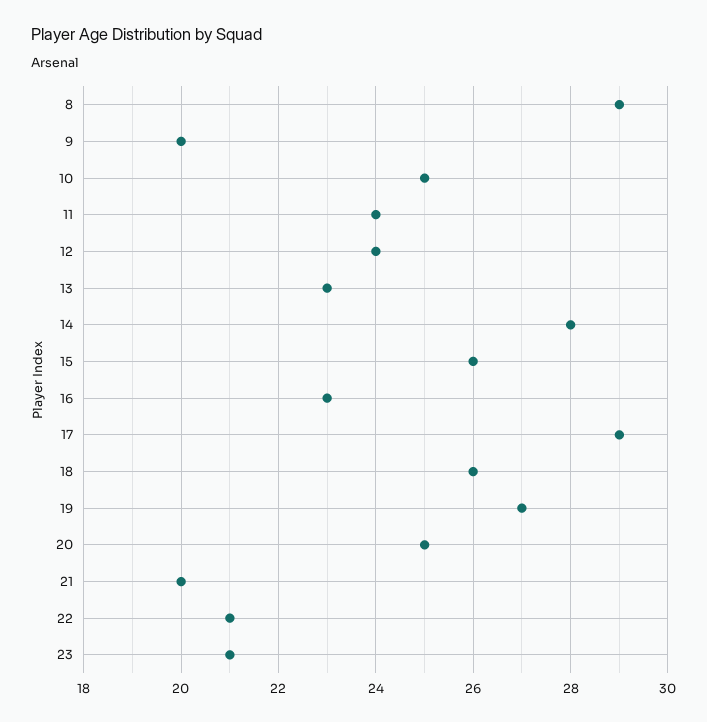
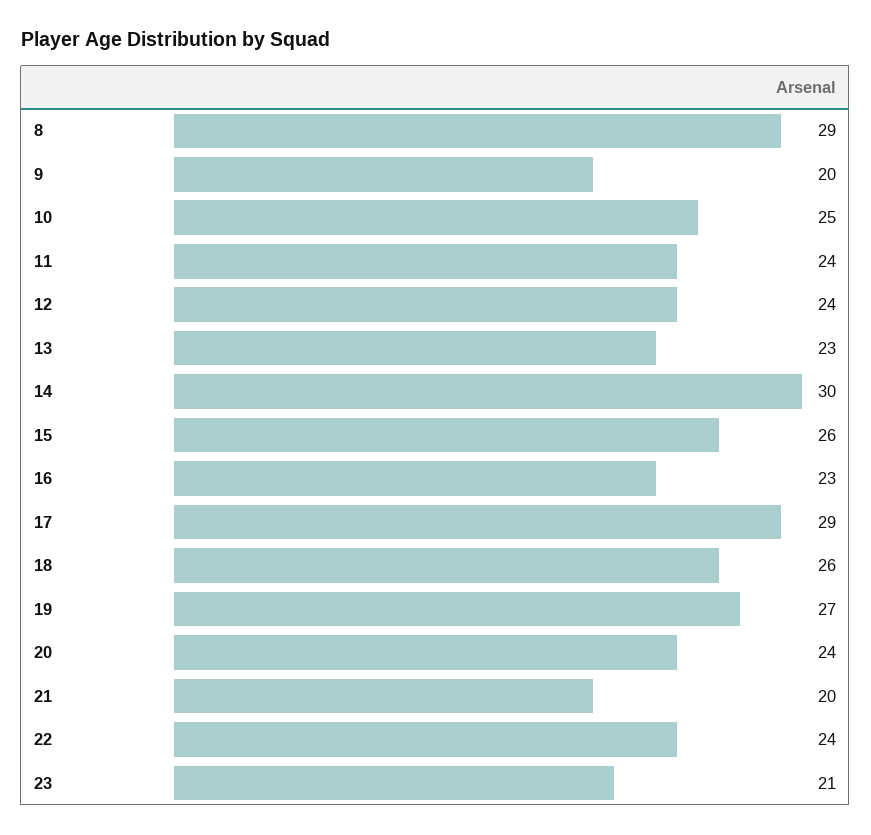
  {
    "8": 29,
    "9": 20,
    "10": 25,
    "11": 24,
    "12": 24,
    "13": 23,
-   "14": 28,
+   "14": 30,
    "15": 26,
    "16": 23,
    "17": 29,
    "18": 26,
    "19": 27,
-   "20": 25,
+   "20": 24,
    "21": 20,
-   "22": 21,
+   "22": 24,
    "23": 21
  }

